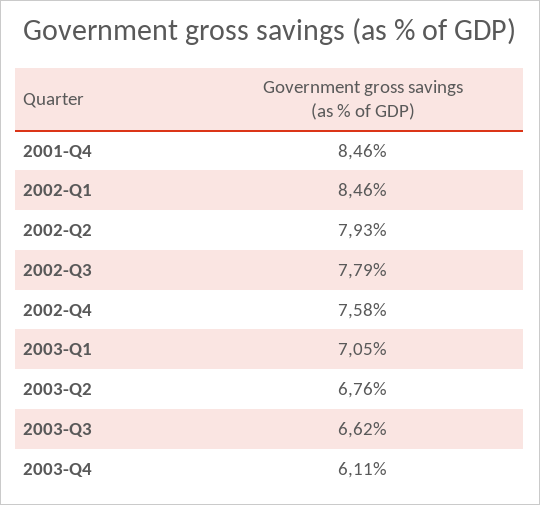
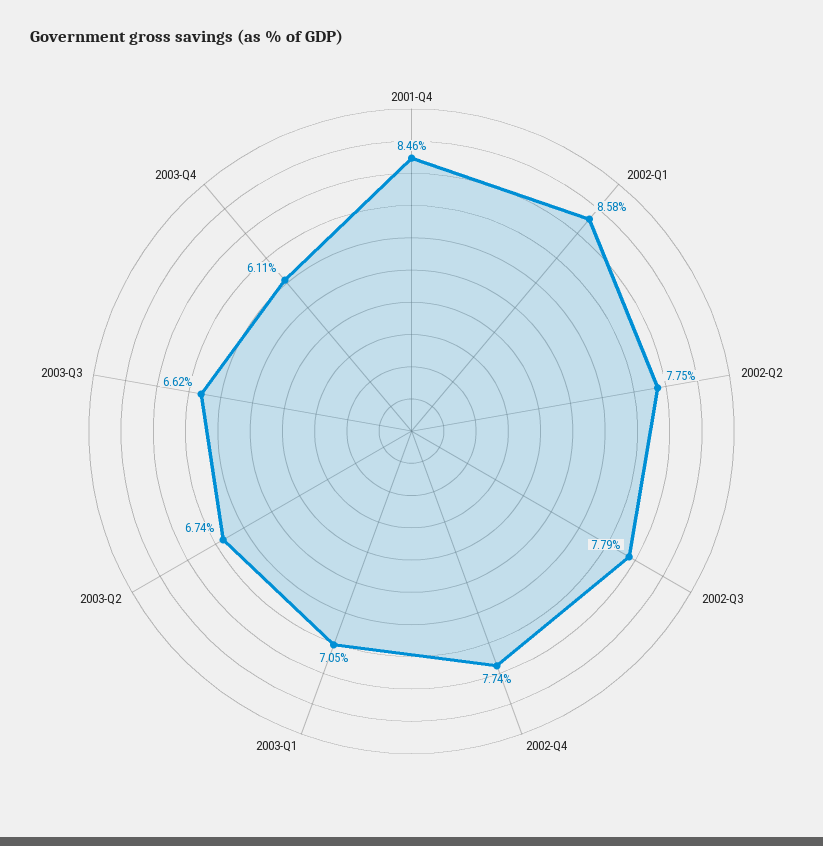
  {
    "2001-Q4": 8.46,
-   "2002-Q1": 8.46,
+   "2002-Q1": 8.58,
-   "2002-Q2": 7.93,
+   "2002-Q2": 7.75,
    "2002-Q3": 7.79,
-   "2002-Q4": 7.58,
+   "2002-Q4": 7.74,
    "2003-Q1": 7.05,
-   "2003-Q2": 6.76,
+   "2003-Q2": 6.74,
    "2003-Q3": 6.62,
    "2003-Q4": 6.11
  }

